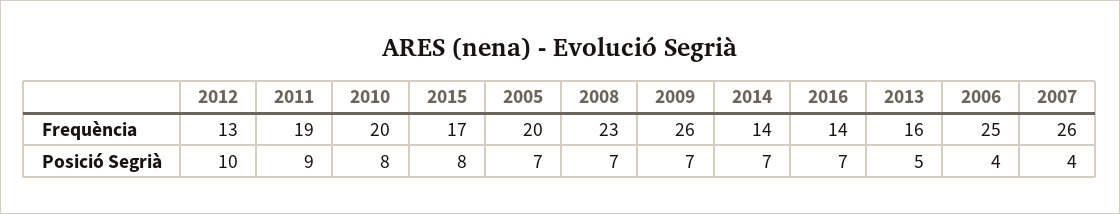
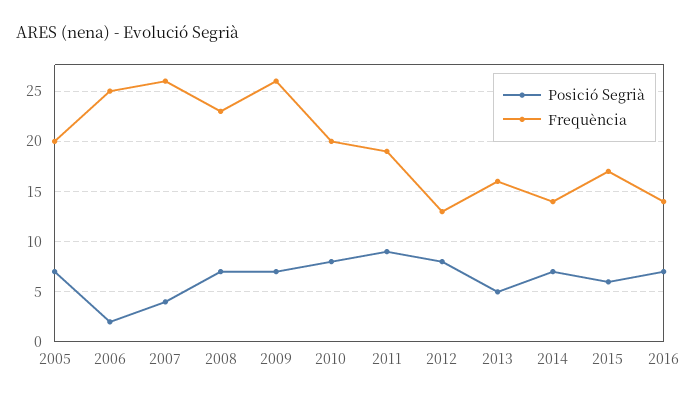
  {
    "Frequència": {
      "2012": 13,
      "2011": 19,
      "2010": 20,
      "2015": 17,
      "2005": 20,
      "2008": 23,
      "2009": 26,
      "2014": 14,
      "2016": 14,
      "2013": 16,
      "2006": 25,
      "2007": 26
    },
    "Posició Segrià": {
-     "2012": 10,
+     "2012": 8,
      "2011": 9,
      "2010": 8,
-     "2015": 8,
+     "2015": 6,
      "2005": 7,
      "2008": 7,
      "2009": 7,
      "2014": 7,
      "2016": 7,
      "2013": 5,
-     "2006": 4,
+     "2006": 2,
      "2007": 4
    }
  }

